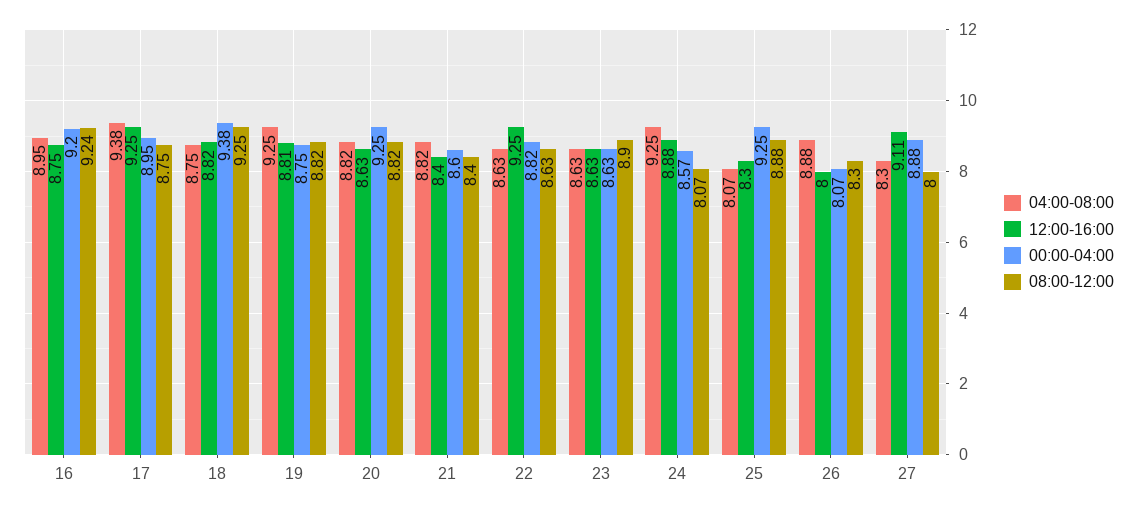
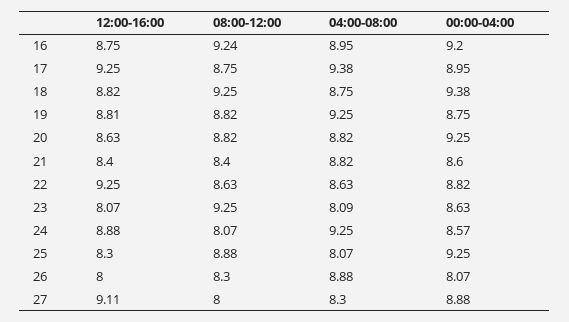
  {
    "04:00-08:00": {
      "16": 8.95,
      "17": 9.38,
      "18": 8.75,
      "19": 9.25,
      "20": 8.82,
      "21": 8.82,
      "22": 8.63,
-     "23": 8.63,
+     "23": 8.09,
      "24": 9.25,
      "25": 8.07,
      "26": 8.88,
      "27": 8.3
    },
    "12:00-16:00": {
      "16": 8.75,
      "17": 9.25,
      "18": 8.82,
      "19": 8.81,
      "20": 8.63,
      "21": 8.4,
      "22": 9.25,
-     "23": 8.63,
+     "23": 8.07,
      "24": 8.88,
      "25": 8.3,
      "26": 8,
      "27": 9.11
    },
    "00:00-04:00": {
      "16": 9.2,
      "17": 8.95,
      "18": 9.38,
      "19": 8.75,
      "20": 9.25,
      "21": 8.6,
      "22": 8.82,
      "23": 8.63,
      "24": 8.57,
      "25": 9.25,
      "26": 8.07,
      "27": 8.88
    },
    "08:00-12:00": {
      "16": 9.24,
      "17": 8.75,
      "18": 9.25,
      "19": 8.82,
      "20": 8.82,
      "21": 8.4,
      "22": 8.63,
-     "23": 8.9,
+     "23": 9.25,
      "24": 8.07,
      "25": 8.88,
      "26": 8.3,
      "27": 8
    }
  }

